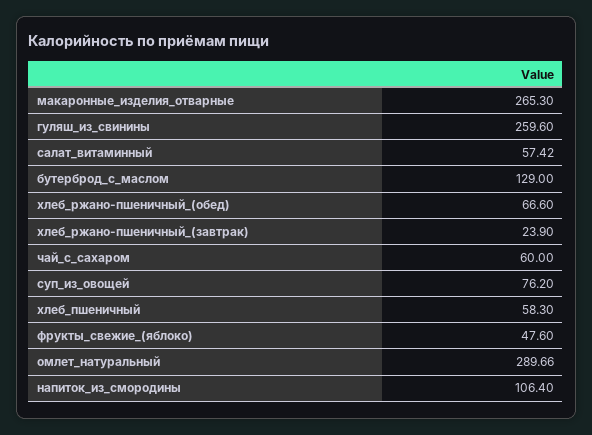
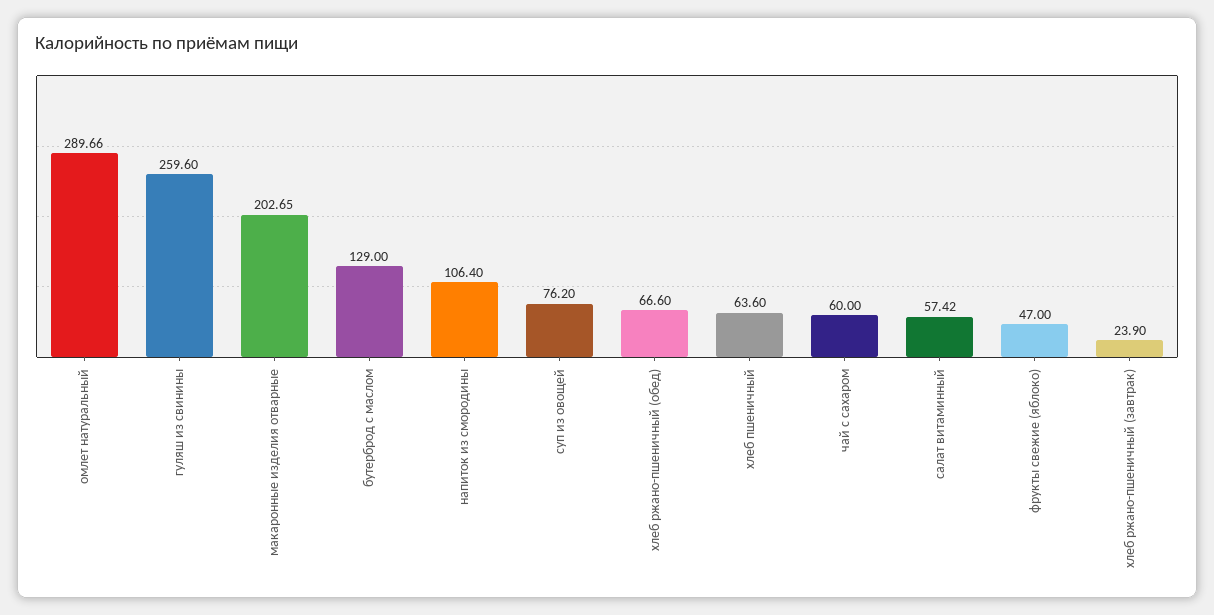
  {
-   "макаронные_изделия_отварные": 265.3,
+   "макаронные_изделия_отварные": 202.65,
    "гуляш_из_свинины": 259.6,
    "салат_витаминный": 57.42,
    "бутерброд_с_маслом": 129,
    "хлеб_ржано-пшеничный_(обед)": 66.6,
    "хлеб_ржано-пшеничный_(завтрак)": 23.9,
    "чай_с_сахаром": 60,
    "суп_из_овощей": 76.2,
-   "хлеб_пшеничный": 58.3,
+   "хлеб_пшеничный": 63.6,
-   "фрукты_свежие_(яблоко)": 47.6,
+   "фрукты_свежие_(яблоко)": 47,
    "омлет_натуральный": 289.66,
    "напиток_из_смородины": 106.4
  }

